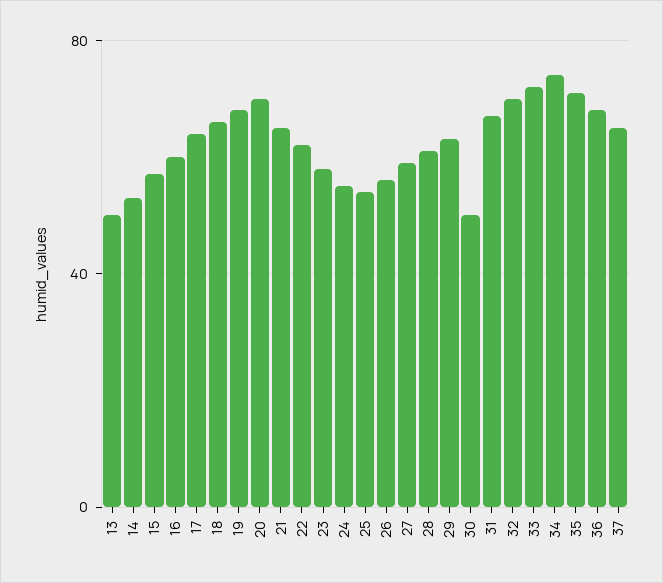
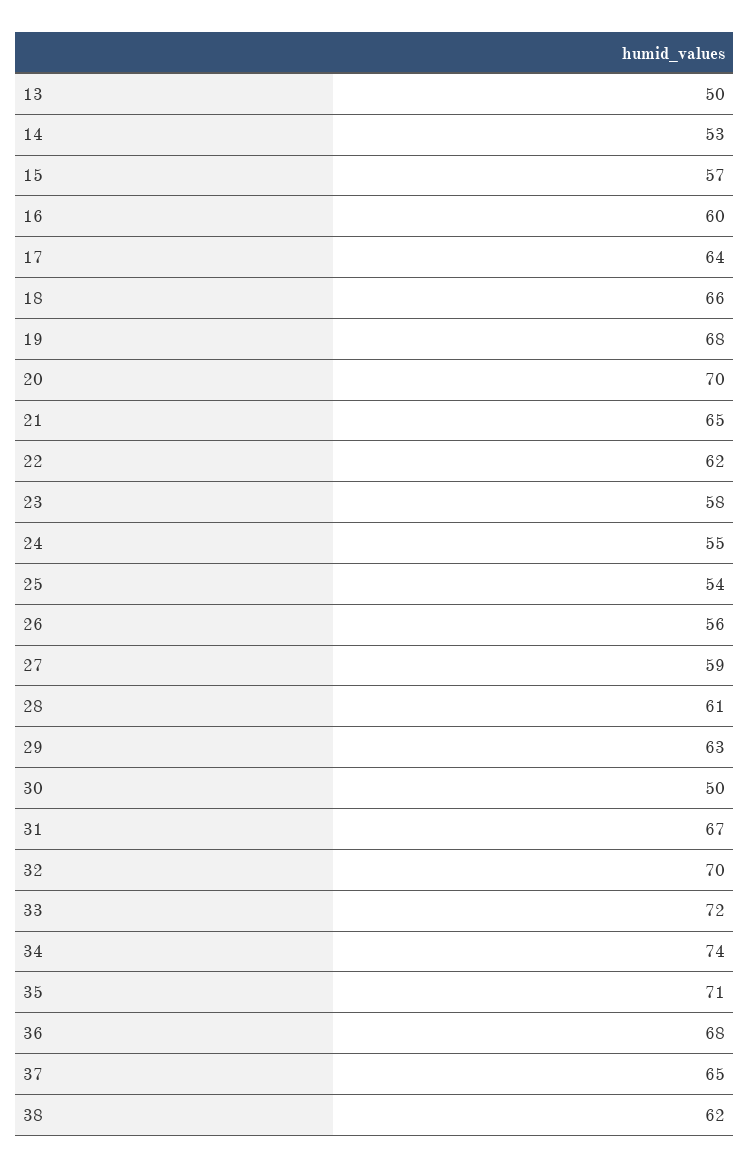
  {
    "13": 50,
    "14": 53,
    "15": 57,
    "16": 60,
    "17": 64,
    "18": 66,
    "19": 68,
    "20": 70,
    "21": 65,
    "22": 62,
    "23": 58,
    "24": 55,
    "25": 54,
    "26": 56,
    "27": 59,
    "28": 61,
    "29": 63,
    "30": 50,
    "31": 67,
    "32": 70,
    "33": 72,
    "34": 74,
    "35": 71,
    "36": 68,
-   "37": 65
+   "37": 65,
+   "38": 62
  }

